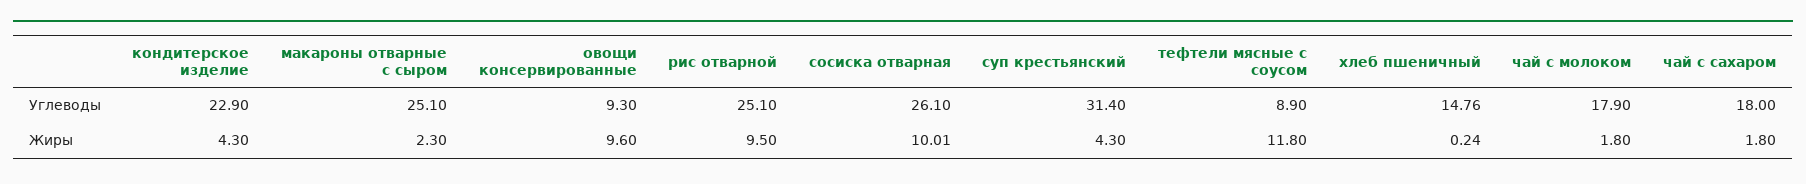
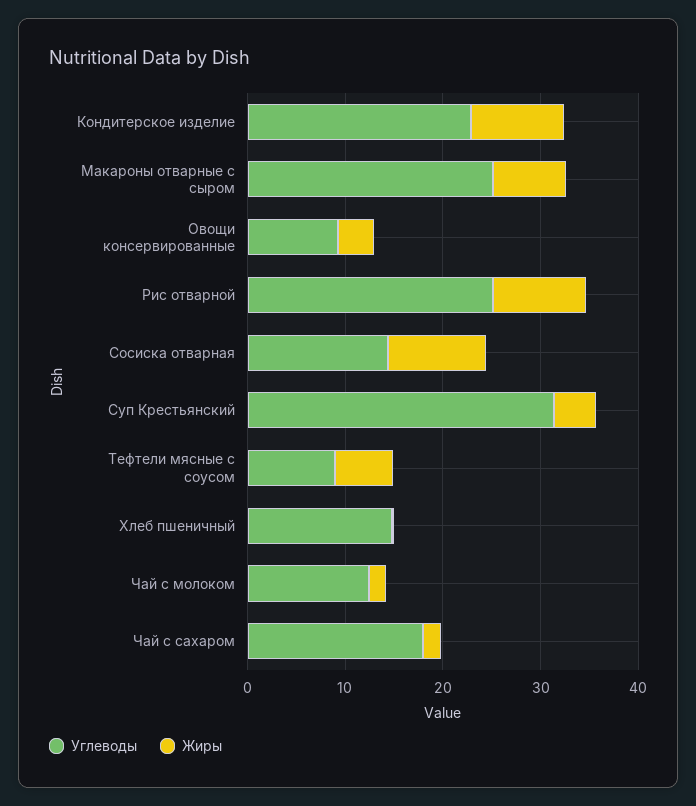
  {
    "Углеводы": {
      "кондитерское изделие": 22.9,
      "макароны отварные с сыром": 25.1,
      "овощи консервированные": 9.3,
      "рис отварной": 25.1,
-     "сосиска отварная": 26.1,
+     "сосиска отварная": 14,
      "суп крестьянский": 31.4,
      "тефтели мясные с соусом": 8.9,
      "хлеб пшеничный": 14.76,
-     "чай с молоком": 17.9,
+     "чай с молоком": 12,
      "чай с сахаром": 18
    },
    "Жиры": {
-     "кондитерское изделие": 4.3,
+     "кондитерское изделие": 10,
-     "макароны отварные с сыром": 2.3,
+     "макароны отварные с сыром": 8,
-     "овощи консервированные": 9.6,
+     "овощи консервированные": 4,
      "рис отварной": 9.5,
      "сосиска отварная": 10.01,
      "суп крестьянский": 4.3,
-     "тефтели мясные с соусом": 11.8,
+     "тефтели мясные с соусом": 6,
      "хлеб пшеничный": 0.24,
      "чай с молоком": 1.8,
      "чай с сахаром": 1.8
    }
  }

